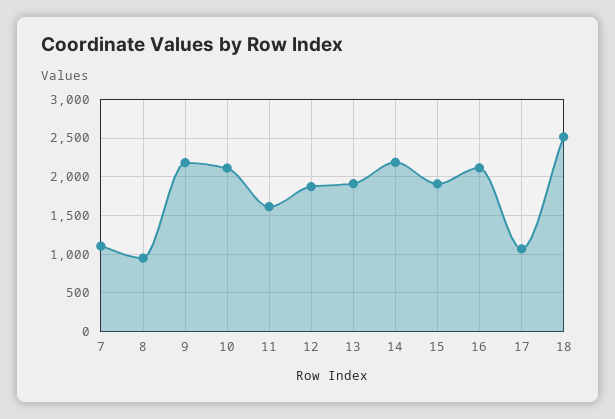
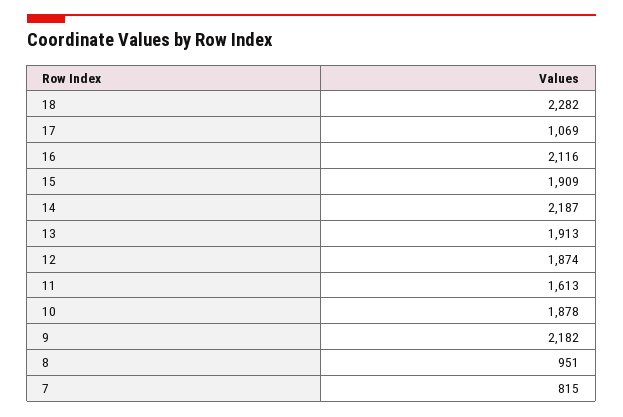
  {
-   "7": 1100,
+   "7": 815,
    "8": 951,
    "9": 2182,
-   "10": 2100,
+   "10": 1878,
    "11": 1613,
    "12": 1874,
    "13": 1913,
    "14": 2187,
    "15": 1909,
    "16": 2116,
    "17": 1069,
-   "18": 2500
+   "18": 2282
  }

